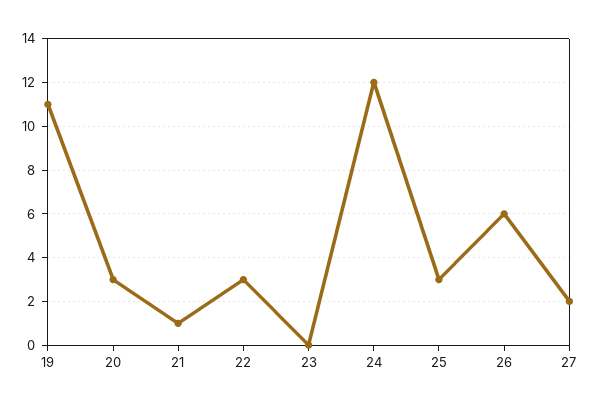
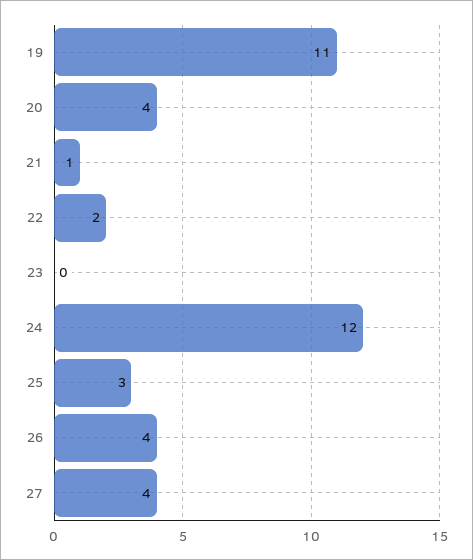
  {
    "19": 11,
-   "20": 3,
+   "20": 4,
    "21": 1,
-   "22": 3,
+   "22": 2,
    "23": 0,
    "24": 12,
    "25": 3,
-   "26": 6,
+   "26": 4,
-   "27": 2
+   "27": 4
  }

